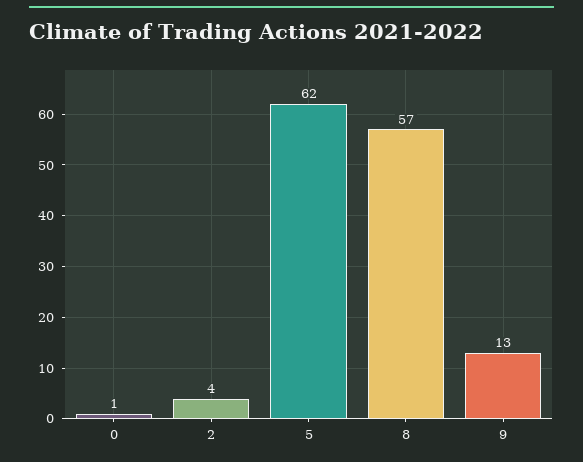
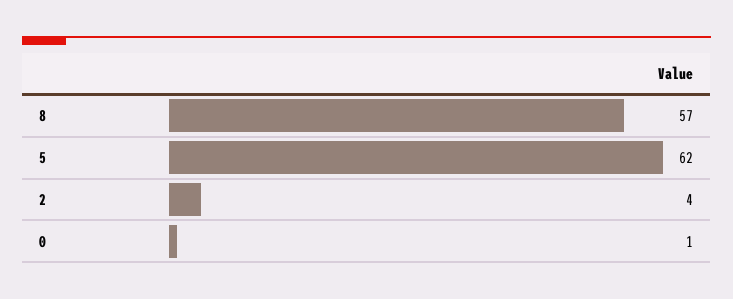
  {
    "0": 1,
    "2": 4,
    "5": 62,
-   "8": 57,
+   "8": 57
-   "9": 13
  }

